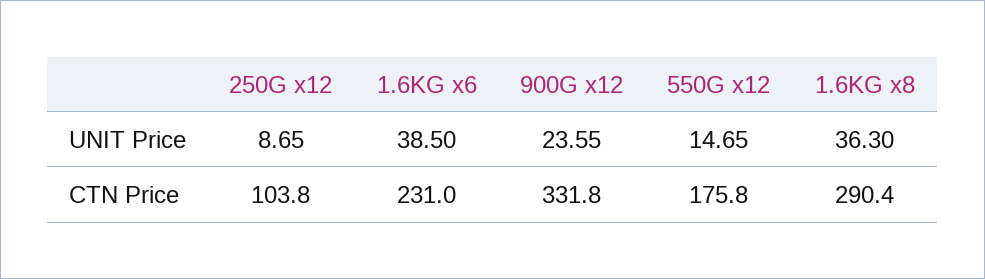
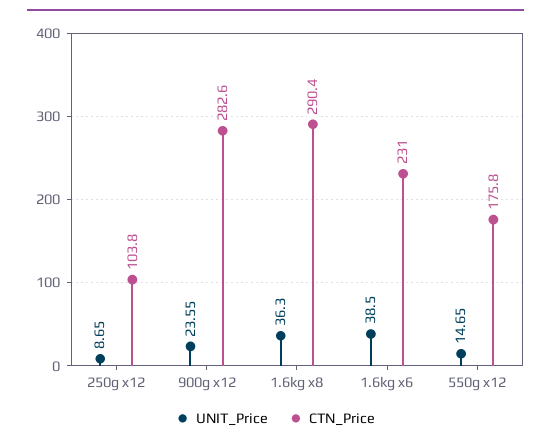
  {
    "UNIT Price": {
      "250G x12": 8.65,
      "1.6KG x6": 38.5,
      "900G x12": 23.55,
      "550G x12": 14.65,
      "1.6KG x8": 36.3
    },
    "CTN Price": {
      "250G x12": 103.8,
      "1.6KG x6": 231,
-     "900G x12": 331.8,
+     "900G x12": 282.6,
      "550G x12": 175.8,
      "1.6KG x8": 290.4
    }
  }

